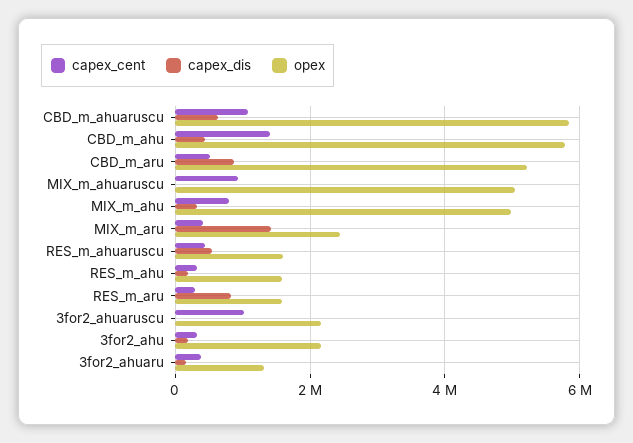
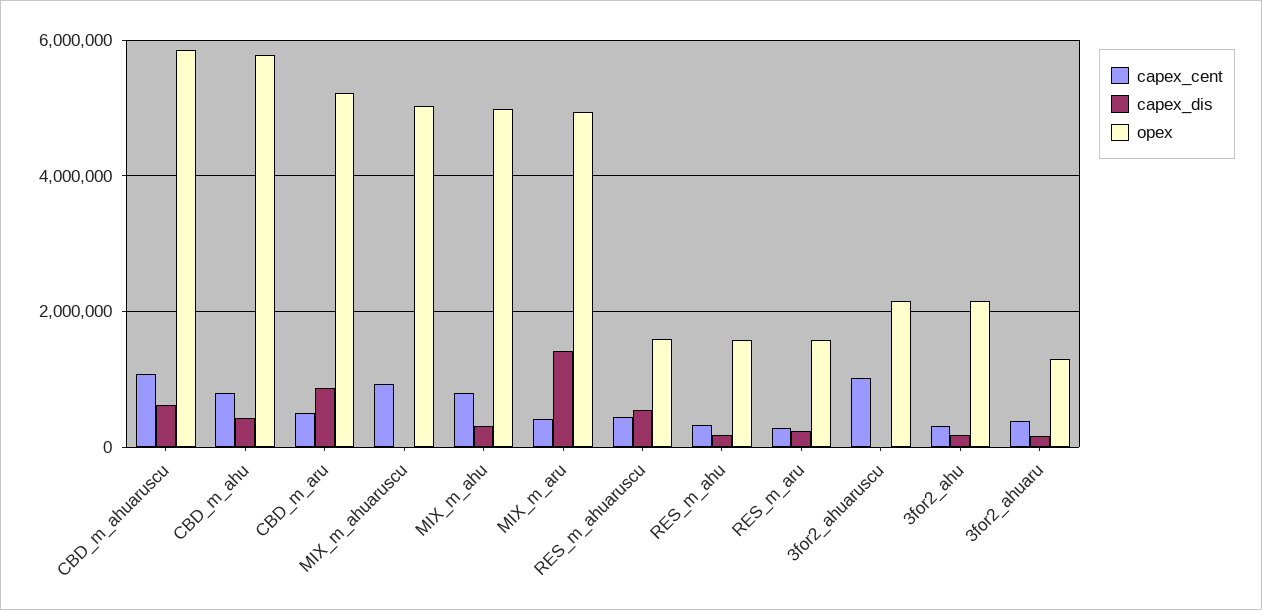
  {
    "capex_cent": {
      "CBD_m_ahuaruscu": 1000000,
-     "CBD_m_ahu": 1400000,
+     "CBD_m_ahu": 800000,
      "CBD_m_aru": 600000,
      "MIX_m_ahuaruscu": 1000000,
      "MIX_m_ahu": 800000,
      "MIX_m_aru": 400000,
      "RES_m_ahuaruscu": 400000,
      "RES_m_ahu": 400000,
      "RES_m_aru": 200000,
      "3for2_ahuaruscu": 1000000,
      "3for2_ahu": 400000,
      "3for2_ahuaru": 400000
    },
    "capex_dis": {
      "CBD_m_ahuaruscu": 600000,
      "CBD_m_ahu": 400000,
      "CBD_m_aru": 800000,
      "MIX_m_ahuaruscu": 0,
      "MIX_m_ahu": 400000,
      "MIX_m_aru": 1400000,
      "RES_m_ahuaruscu": 600000,
      "RES_m_ahu": 200000,
-     "RES_m_aru": 800000,
+     "RES_m_aru": 200000,
      "3for2_ahuaruscu": 0,
      "3for2_ahu": 200000,
      "3for2_ahuaru": 200000
    },
    "opex": {
      "CBD_m_ahuaruscu": 5800000,
      "CBD_m_ahu": 5800000,
      "CBD_m_aru": 5200000,
      "MIX_m_ahuaruscu": 5000000,
      "MIX_m_ahu": 5000000,
-     "MIX_m_aru": 2400000,
+     "MIX_m_aru": 5000000,
      "RES_m_ahuaruscu": 1600000,
      "RES_m_ahu": 1600000,
      "RES_m_aru": 1600000,
      "3for2_ahuaruscu": 2200000,
      "3for2_ahu": 2200000,
      "3for2_ahuaru": 1400000
    }
  }

